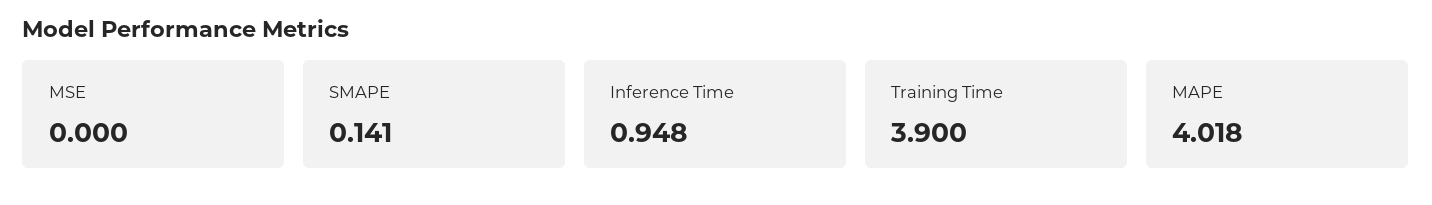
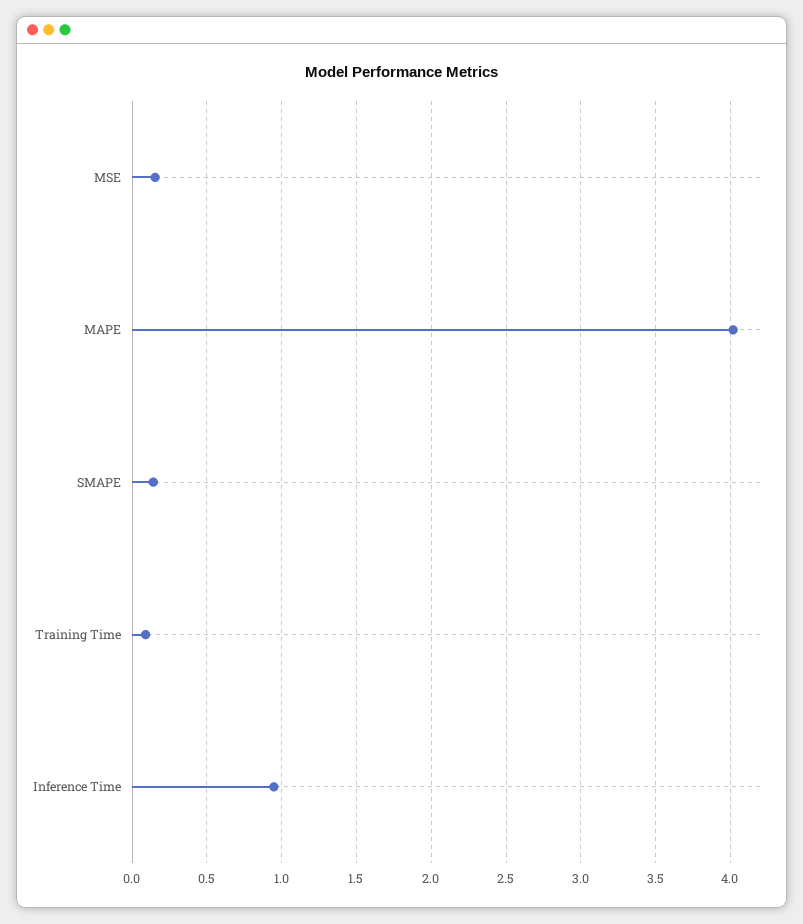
  {
-   "MSE": 0,
+   "MSE": 0.15,
    "SMAPE": 0.141,
    "Inference Time": 0.948,
-   "Training Time": 3.9,
+   "Training Time": 0.1,
    "MAPE": 4.018
  }

